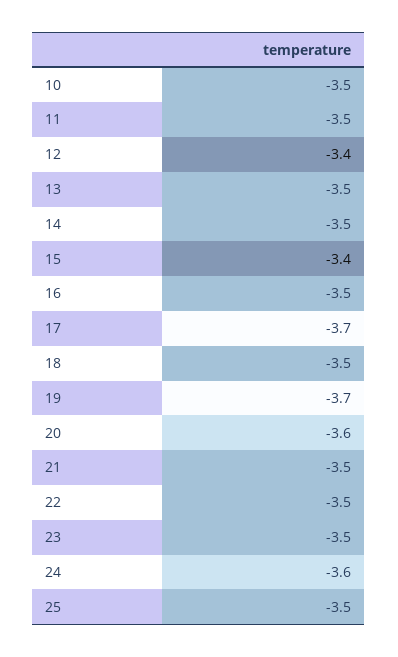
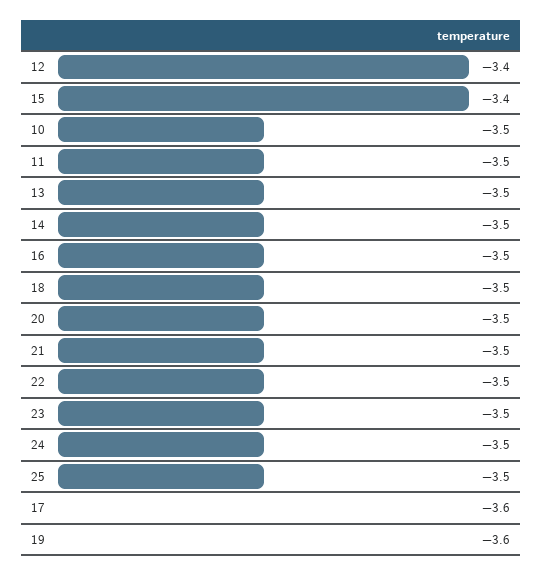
  {
    "10": -3.5,
    "11": -3.5,
    "12": -3.4,
    "13": -3.5,
    "14": -3.5,
    "15": -3.4,
    "16": -3.5,
-   "17": -3.7,
+   "17": -3.6,
    "18": -3.5,
-   "19": -3.7,
+   "19": -3.6,
-   "20": -3.6,
+   "20": -3.5,
    "21": -3.5,
    "22": -3.5,
    "23": -3.5,
-   "24": -3.6,
+   "24": -3.5,
    "25": -3.5
  }

